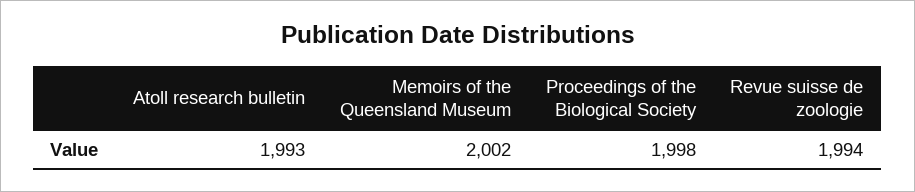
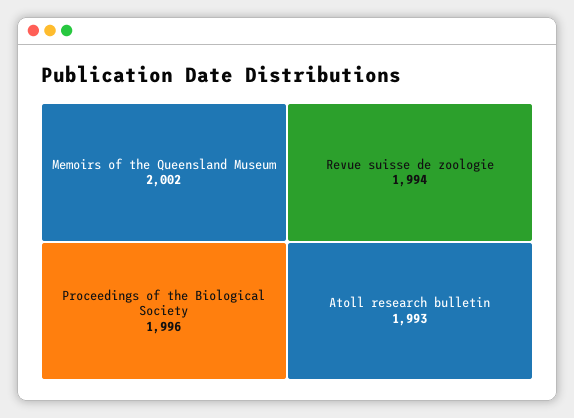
  {
    "Atoll research bulletin": 1993,
    "Memoirs of the Queensland Museum": 2002,
-   "Proceedings of the Biological Society": 1998,
+   "Proceedings of the Biological Society": 1996,
    "Revue suisse de zoologie": 1994
  }

